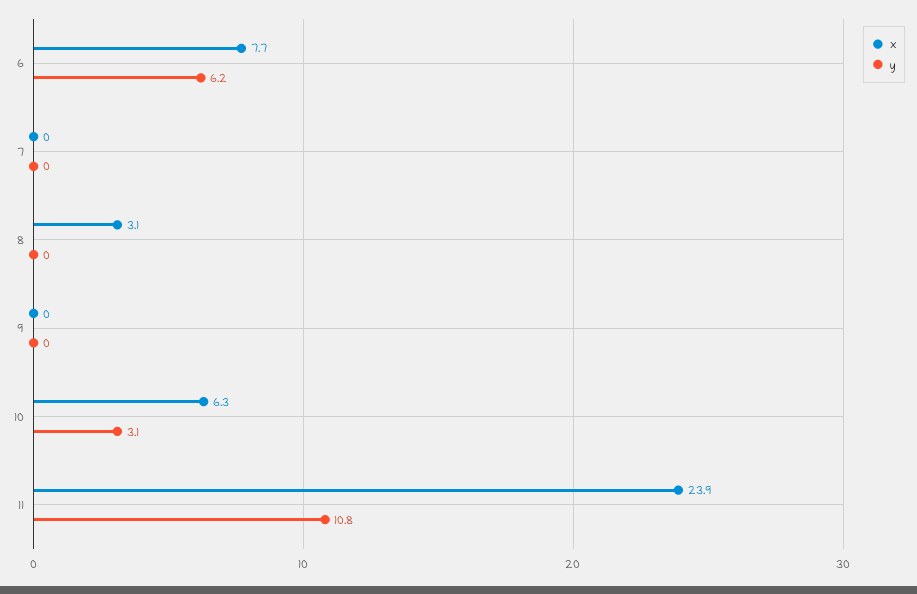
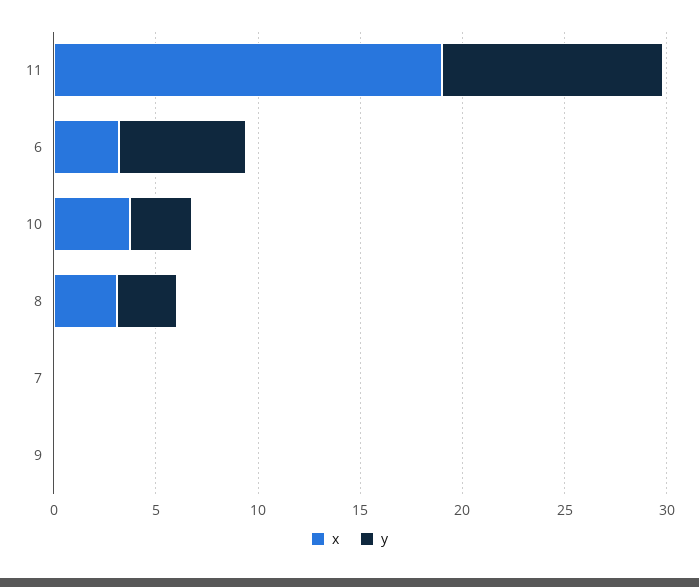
  {
    "x": {
-     "6": 7.7,
+     "6": 3,
      "7": 0,
      "8": 3.1,
      "9": 0,
-     "10": 6.3,
+     "10": 4,
-     "11": 23.9
+     "11": 19
    },
    "y": {
      "6": 6.2,
      "7": 0,
-     "8": 0,
+     "8": 3,
      "9": 0,
      "10": 3.1,
      "11": 10.8
    }
  }

